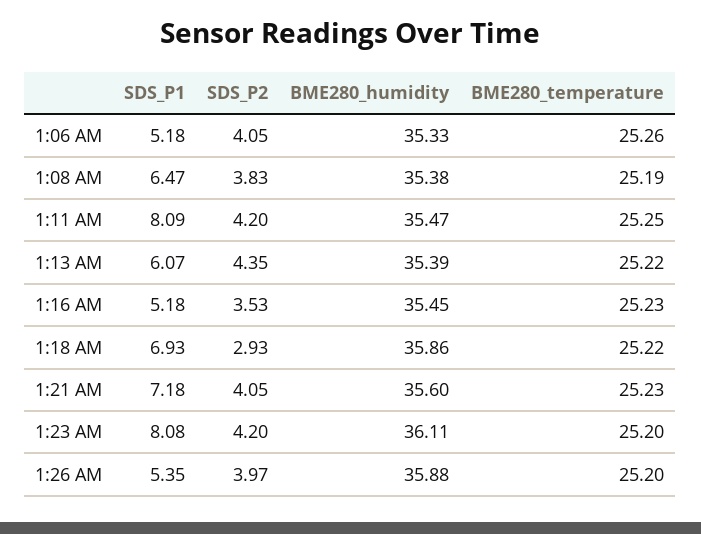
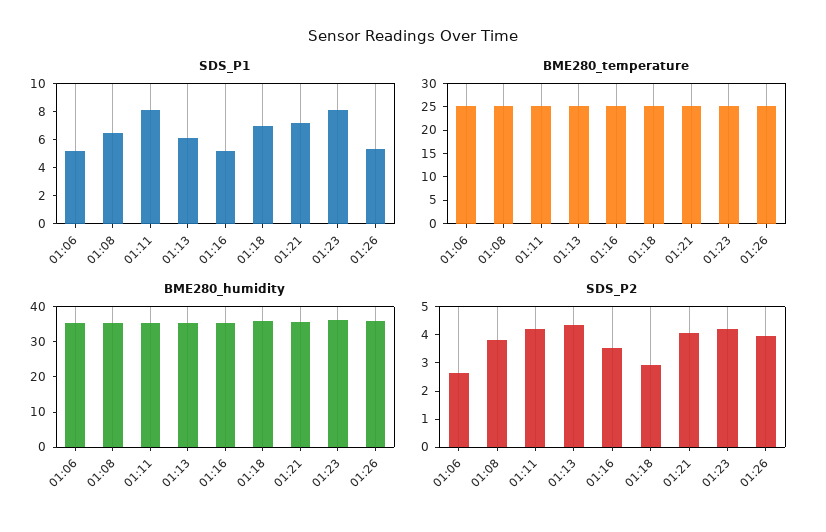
  {
    "SDS_P1": {
      "1:06 AM": 5.18,
      "1:08 AM": 6.47,
      "1:11 AM": 8.09,
      "1:13 AM": 6.07,
      "1:16 AM": 5.18,
      "1:18 AM": 6.93,
      "1:21 AM": 7.18,
      "1:23 AM": 8.08,
      "1:26 AM": 5.35
    },
    "SDS_P2": {
-     "1:06 AM": 4.05,
+     "1:06 AM": 2.5,
      "1:08 AM": 3.83,
      "1:11 AM": 4.2,
      "1:13 AM": 4.35,
      "1:16 AM": 3.53,
      "1:18 AM": 2.93,
      "1:21 AM": 4.05,
      "1:23 AM": 4.2,
      "1:26 AM": 3.97
    },
    "BME280_humidity": {
      "1:06 AM": 35.33,
      "1:08 AM": 35.38,
      "1:11 AM": 35.47,
      "1:13 AM": 35.39,
      "1:16 AM": 35.45,
      "1:18 AM": 35.86,
      "1:21 AM": 35.6,
      "1:23 AM": 36.11,
      "1:26 AM": 35.88
    },
    "BME280_temperature": {
      "1:06 AM": 25.26,
      "1:08 AM": 25.19,
      "1:11 AM": 25.25,
      "1:13 AM": 25.22,
      "1:16 AM": 25.23,
      "1:18 AM": 25.22,
      "1:21 AM": 25.23,
      "1:23 AM": 25.2,
      "1:26 AM": 25.2
    }
  }

